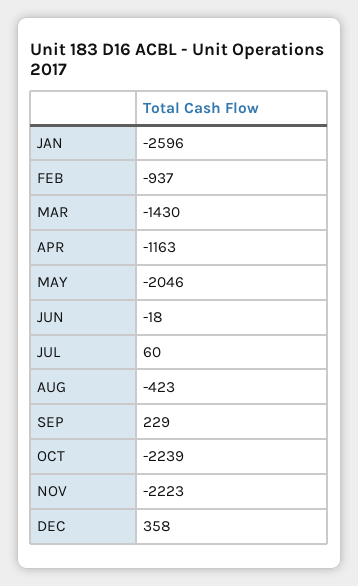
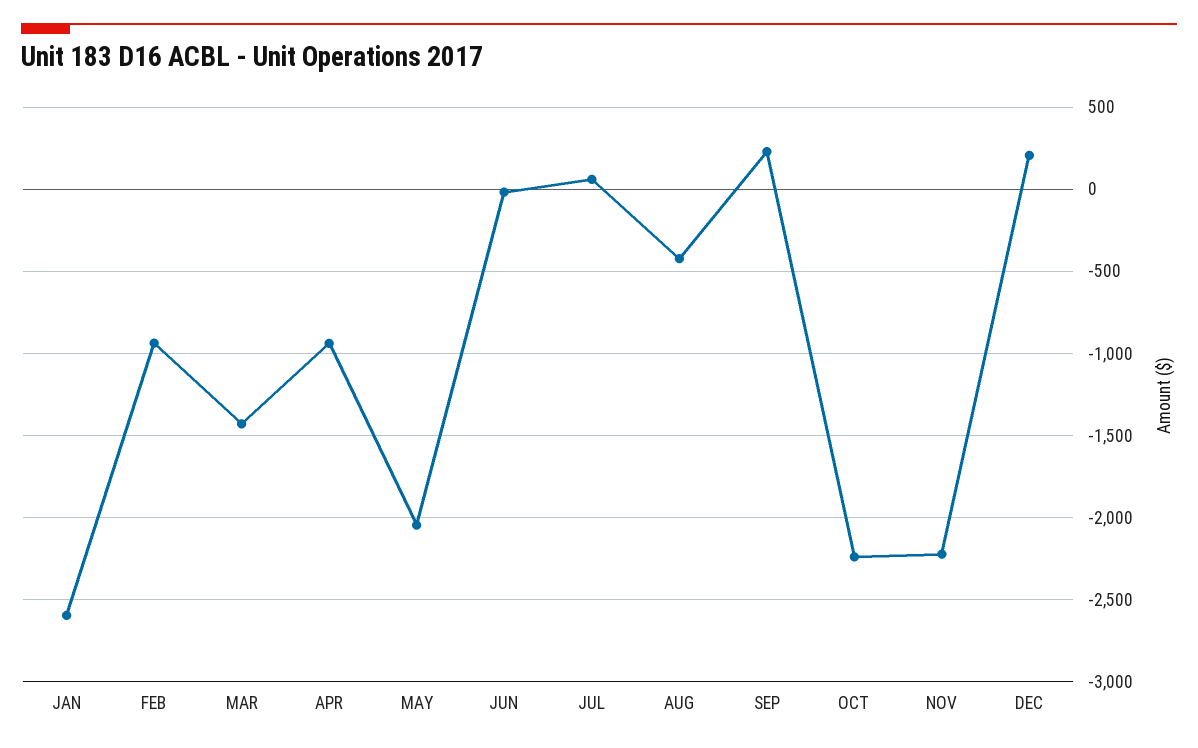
  {
    "JAN": -2596,
    "FEB": -937,
    "MAR": -1430,
-   "APR": -1163,
+   "APR": -950,
    "MAY": -2046,
    "JUN": -18,
    "JUL": 60,
    "AUG": -423,
    "SEP": 229,
    "OCT": -2239,
    "NOV": -2223,
-   "DEC": 358
+   "DEC": 200
  }

